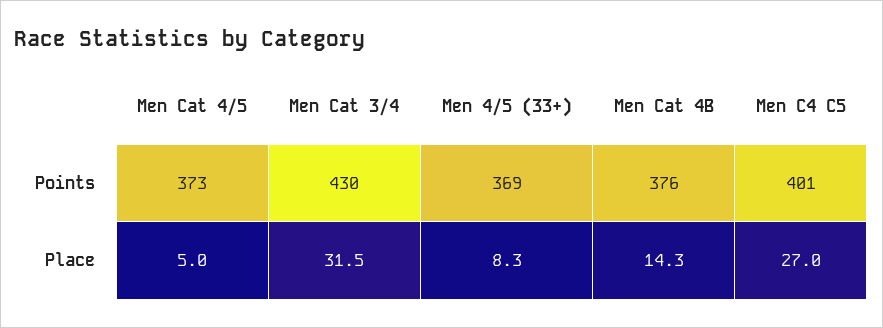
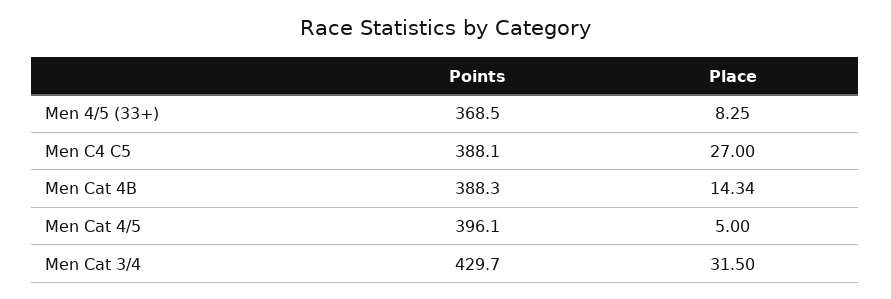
  {
    "Men Cat 4/5": {
-     "Points": 373,
+     "Points": 396.1,
      "Place": 5
    },
    "Men Cat 3/4": {
      "Points": 429.7,
      "Place": 31.5
    },
    "Men 4/5 (33+)": {
      "Points": 368.5,
      "Place": 8.25
    },
    "Men Cat 4B": {
-     "Points": 376,
+     "Points": 388.3,
      "Place": 14.34
    },
    "Men C4 C5": {
-     "Points": 401,
+     "Points": 388.1,
      "Place": 27
    }
  }

